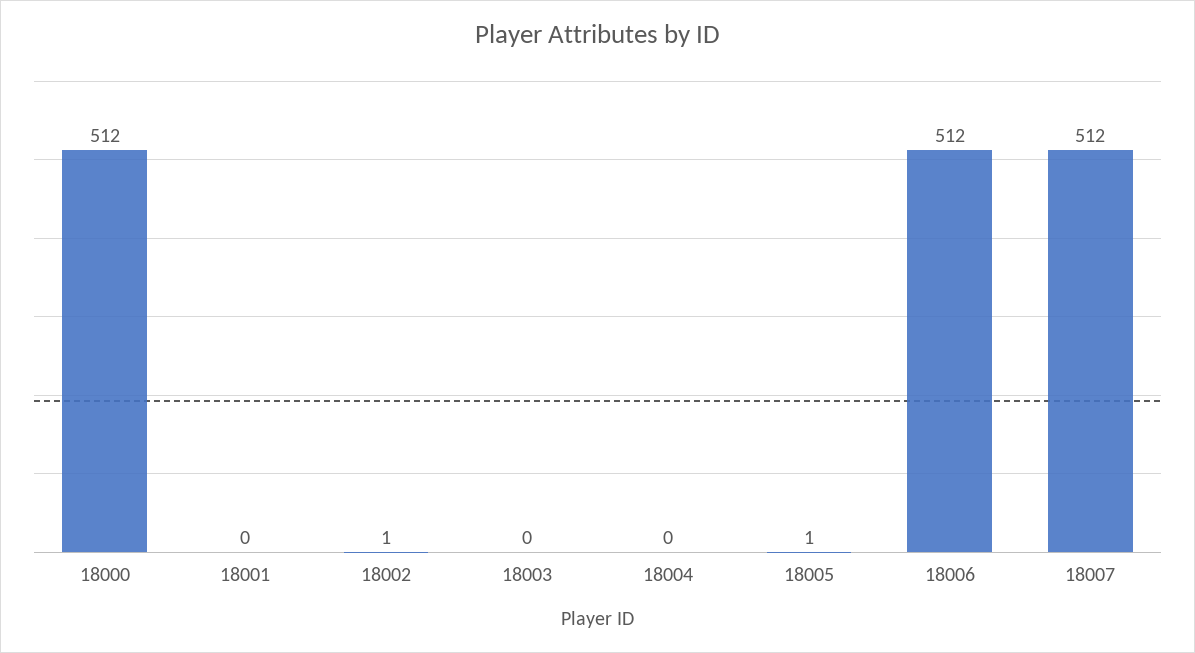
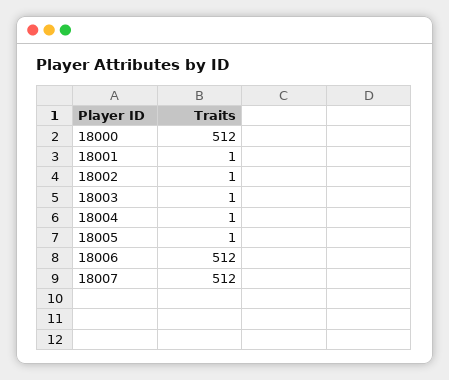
  {
    "18000": 512,
-   "18001": 0,
+   "18001": 1,
    "18002": 1,
-   "18003": 0,
+   "18003": 1,
-   "18004": 0,
+   "18004": 1,
    "18005": 1,
    "18006": 512,
    "18007": 512
  }

